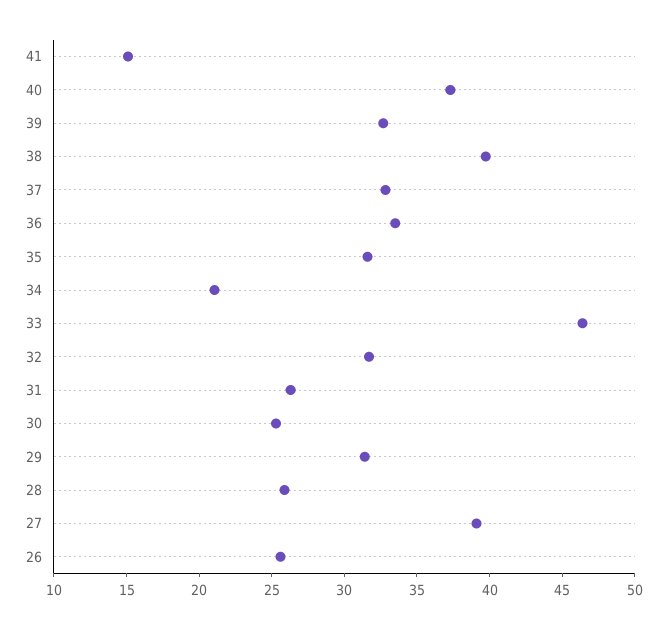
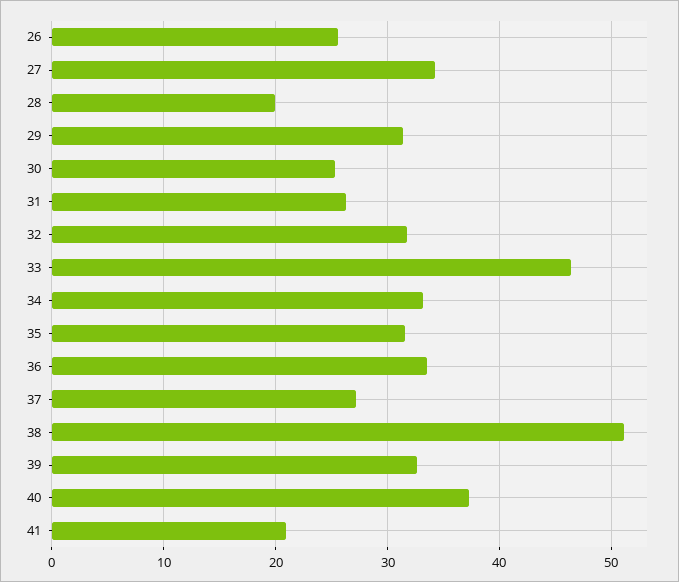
  {
-   "41": 15,
+   "41": 21,
    "40": 37,
    "39": 33,
-   "38": 40,
+   "38": 51,
-   "37": 33,
+   "37": 27,
    "36": 34,
    "35": 32,
-   "34": 21,
+   "34": 33,
    "33": 46,
    "32": 32,
    "31": 26,
    "30": 25,
    "29": 31,
-   "28": 26,
+   "28": 20,
-   "27": 39,
+   "27": 34,
    "26": 26
  }

